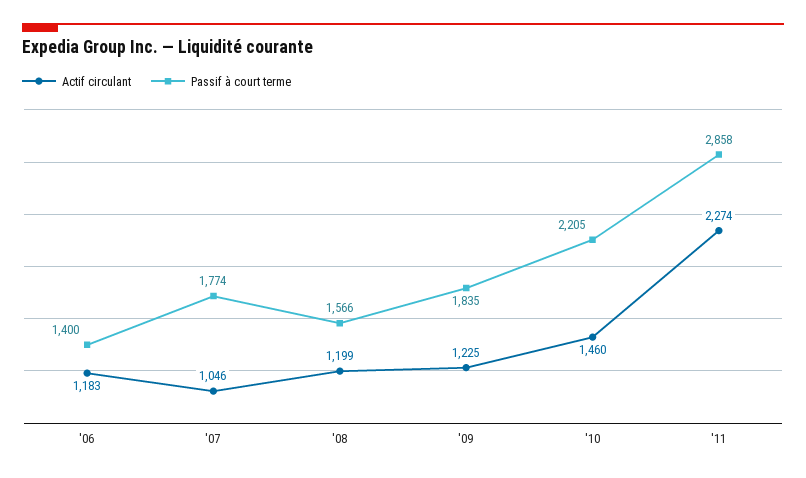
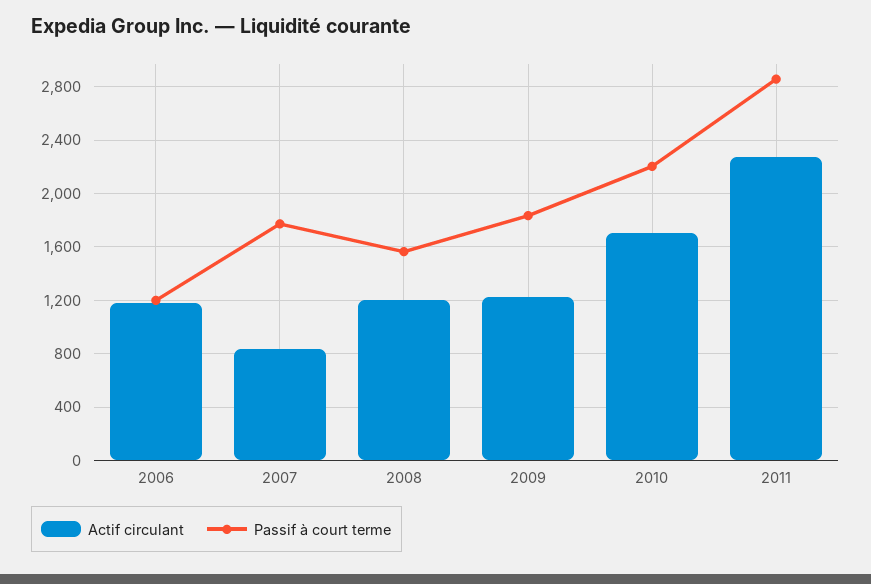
  {
    "Actif circulant": {
      "'06": 1183,
-     "'07": 1046,
+     "'07": 850,
      "'08": 1199,
      "'09": 1225,
-     "'10": 1460,
+     "'10": 1700,
      "'11": 2274
    },
    "Passif à court terme": {
-     "'06": 1400,
+     "'06": 1200,
      "'07": 1774,
      "'08": 1566,
      "'09": 1835,
      "'10": 2205,
      "'11": 2858
    }
  }

